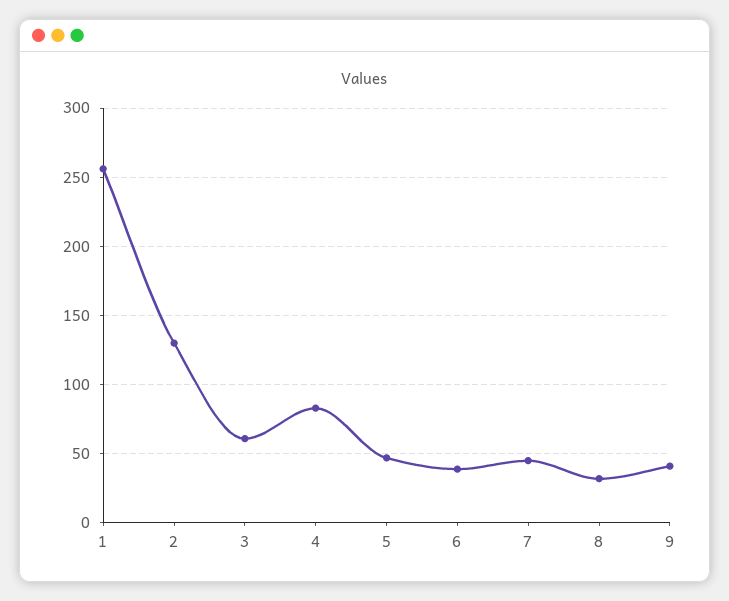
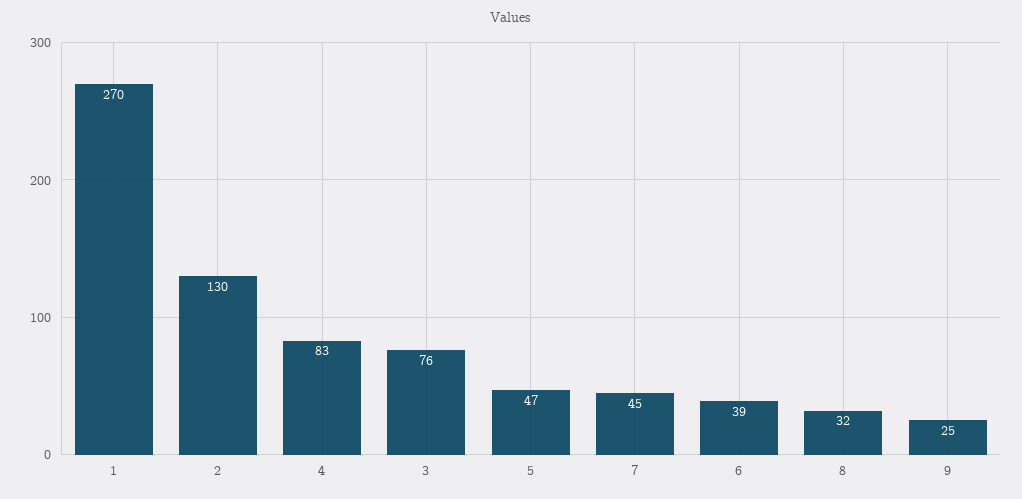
  {
-   "1": 255,
+   "1": 270,
    "2": 130,
-   "3": 60,
+   "3": 76,
    "4": 83,
    "5": 47,
    "6": 39,
    "7": 45,
    "8": 32,
-   "9": 40
+   "9": 25
  }

